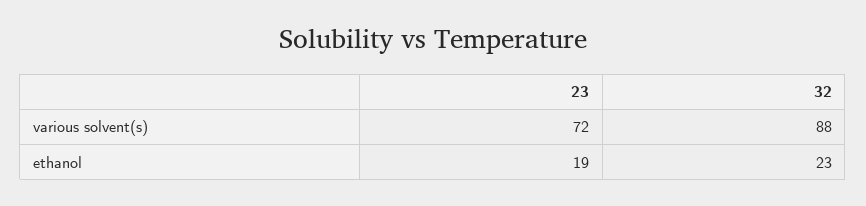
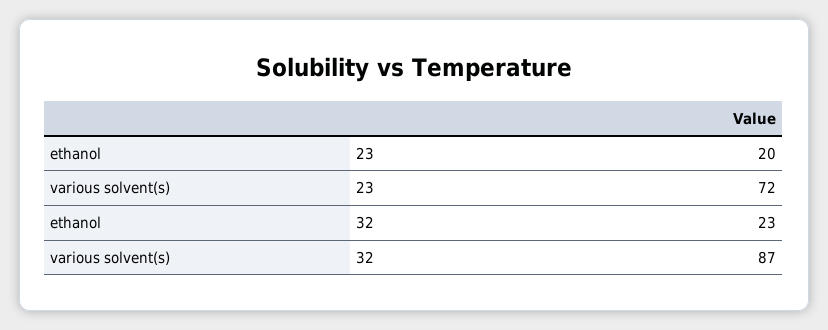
  {
    "23": {
      "various solvent(s)": 72,
-     "ethanol": 19
+     "ethanol": 20
    },
    "32": {
-     "various solvent(s)": 88,
+     "various solvent(s)": 87,
      "ethanol": 23
    }
  }

